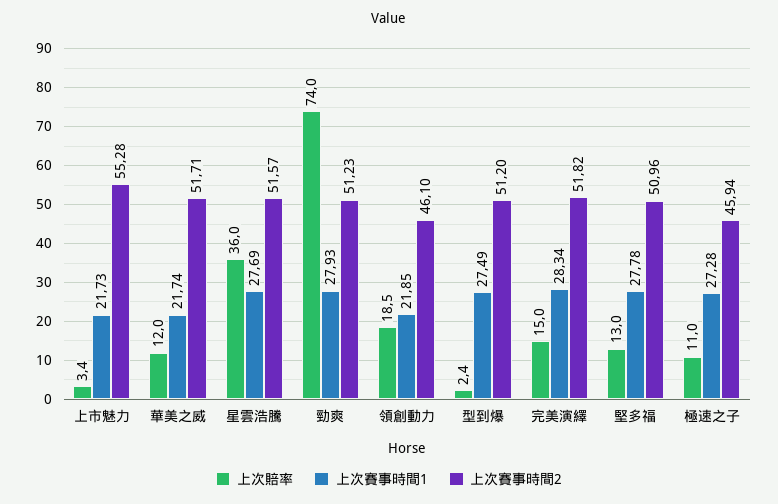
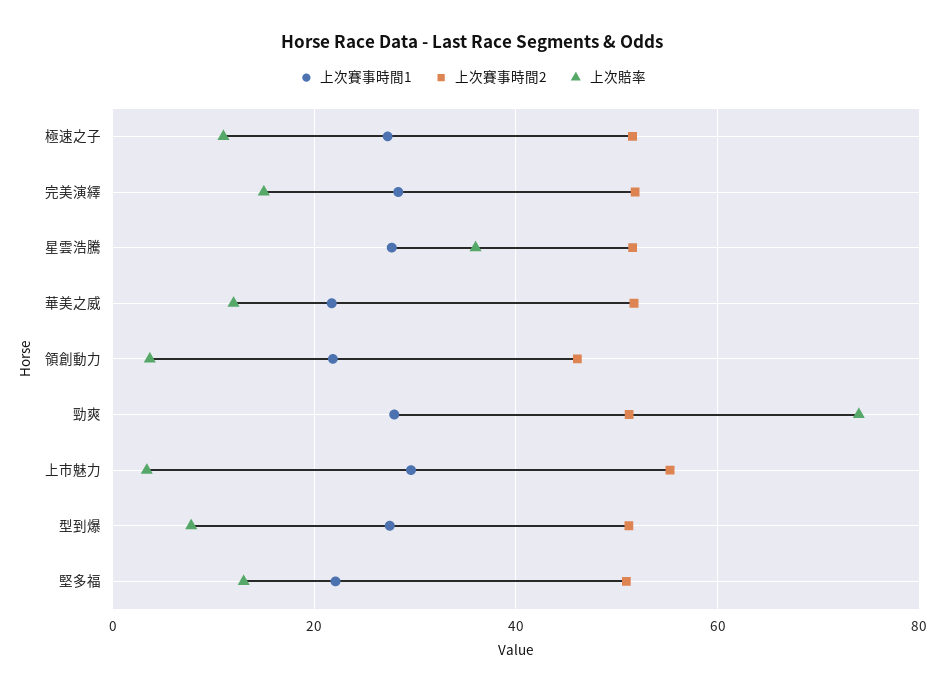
  {
    "上次賠率": {
      "上市魅力": 3.4,
      "華美之威": 12,
      "星雲浩騰": 36,
      "勁爽": 74,
-     "領創動力": 18.5,
+     "領創動力": 4,
-     "型到爆": 2.4,
+     "型到爆": 8,
      "完美演繹": 15,
      "堅多福": 13,
      "極速之子": 11
    },
    "上次賽事時間1": {
-     "上市魅力": 21.73,
+     "上市魅力": 30,
      "華美之威": 21.74,
      "星雲浩騰": 27.69,
      "勁爽": 27.93,
      "領創動力": 21.85,
      "型到爆": 27.49,
      "完美演繹": 28.34,
-     "堅多福": 27.78,
+     "堅多福": 22,
      "極速之子": 27.28
    },
    "上次賽事時間2": {
      "上市魅力": 55.28,
      "華美之威": 51.71,
      "星雲浩騰": 51.57,
      "勁爽": 51.23,
      "領創動力": 46.1,
      "型到爆": 51.2,
      "完美演繹": 51.82,
      "堅多福": 50.96,
-     "極速之子": 45.94
+     "極速之子": 52
    }
  }

